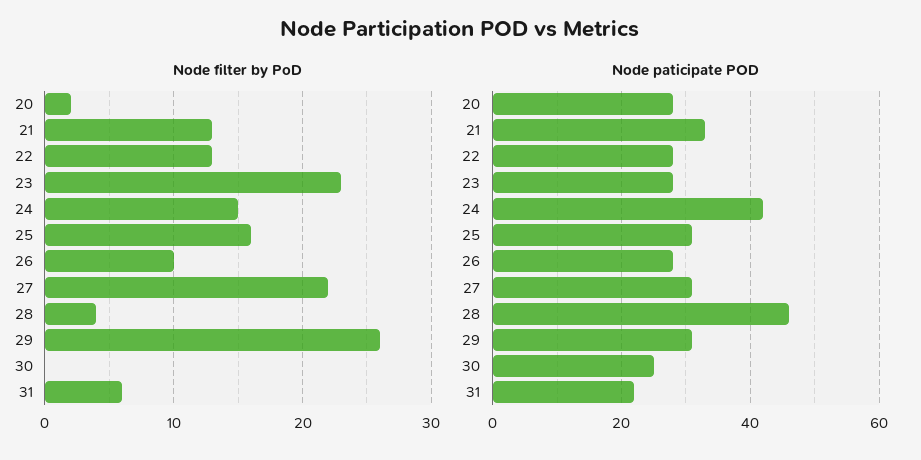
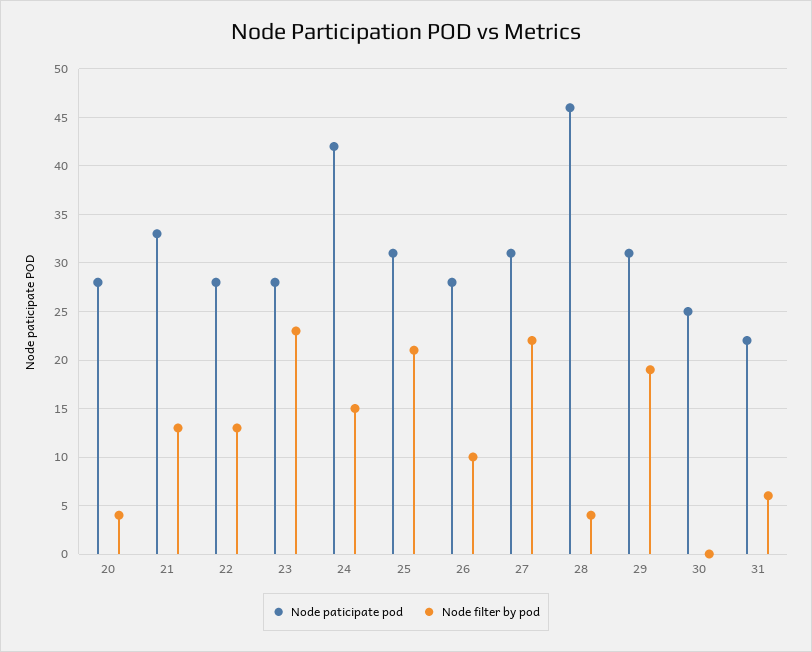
  {
    "Node filter by PoD": {
-     "20": 2,
+     "20": 4,
      "21": 13,
      "22": 13,
      "23": 23,
      "24": 15,
-     "25": 16,
+     "25": 21,
      "26": 10,
      "27": 22,
      "28": 4,
-     "29": 26,
+     "29": 19,
      "30": 0,
      "31": 6
    },
    "Node paticipate POD": {
      "20": 28,
      "21": 33,
      "22": 28,
      "23": 28,
      "24": 42,
      "25": 31,
      "26": 28,
      "27": 31,
      "28": 46,
      "29": 31,
      "30": 25,
      "31": 22
    }
  }

